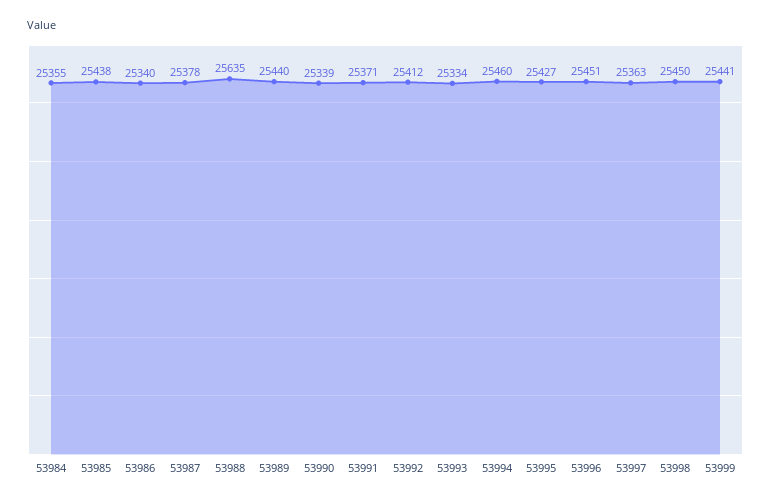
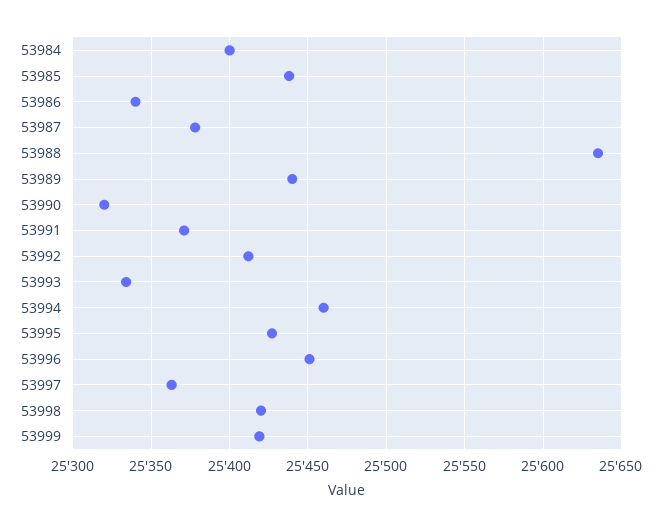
  {
-   "53984": 25355,
+   "53984": 25400,
    "53985": 25438,
    "53986": 25340,
    "53987": 25378,
    "53988": 25635,
    "53989": 25440,
-   "53990": 25339,
+   "53990": 25320,
    "53991": 25371,
    "53992": 25412,
    "53993": 25334,
    "53994": 25460,
    "53995": 25427,
    "53996": 25451,
    "53997": 25363,
-   "53998": 25450,
+   "53998": 25420,
-   "53999": 25441
+   "53999": 25420
  }

